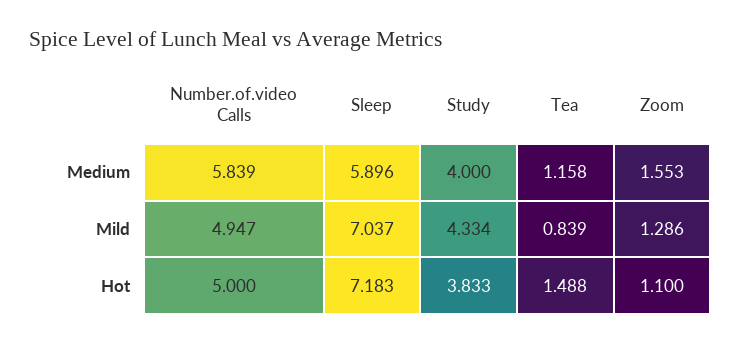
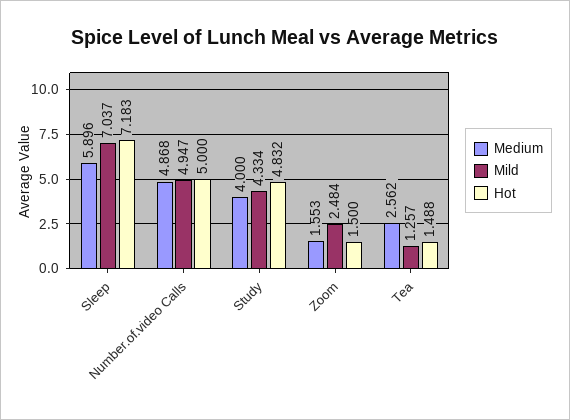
  {
    "Medium": {
-     "Number.of.video Calls": 5.839,
+     "Number.of.video Calls": 4.868,
      "Sleep": 5.896,
      "Study": 4,
-     "Tea": 1.158,
+     "Tea": 2.562,
      "Zoom": 1.553
    },
    "Mild": {
      "Number.of.video Calls": 4.947,
      "Sleep": 7.037,
      "Study": 4.334,
-     "Tea": 0.839,
+     "Tea": 1.257,
-     "Zoom": 1.286
+     "Zoom": 2.484
    },
    "Hot": {
      "Number.of.video Calls": 5,
      "Sleep": 7.183,
-     "Study": 3.833,
+     "Study": 4.832,
      "Tea": 1.488,
-     "Zoom": 1.1
+     "Zoom": 1.5
    }
  }

